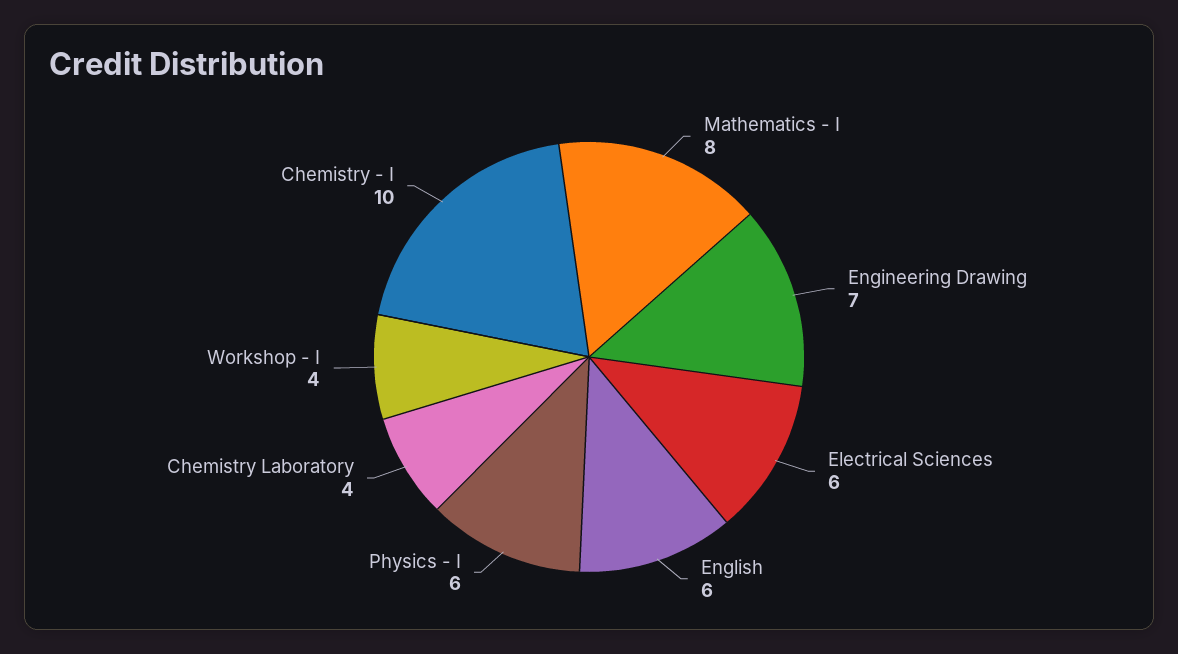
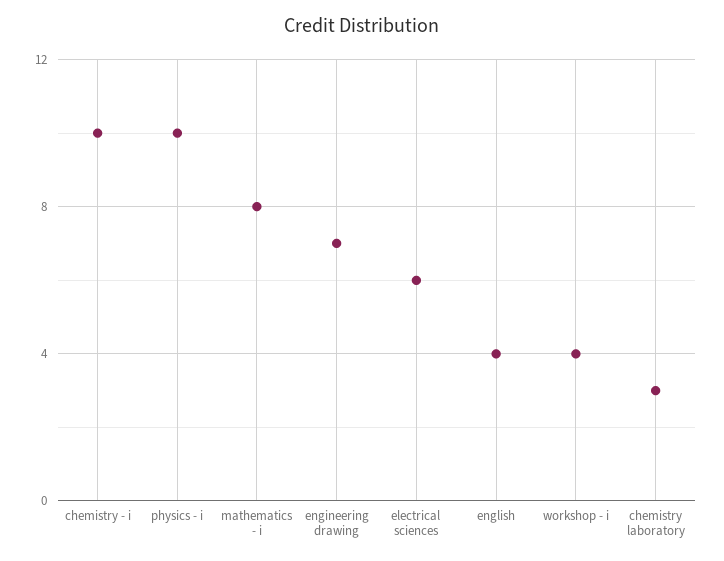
  {
    "Mathematics - I": 8,
    "Engineering Drawing": 7,
    "Electrical Sciences": 6,
-   "English": 6,
+   "English": 4,
-   "Physics - I": 6,
+   "Physics - I": 10,
-   "Chemistry Laboratory": 4,
+   "Chemistry Laboratory": 3,
    "Workshop - I": 4,
    "Chemistry - I": 10
  }

